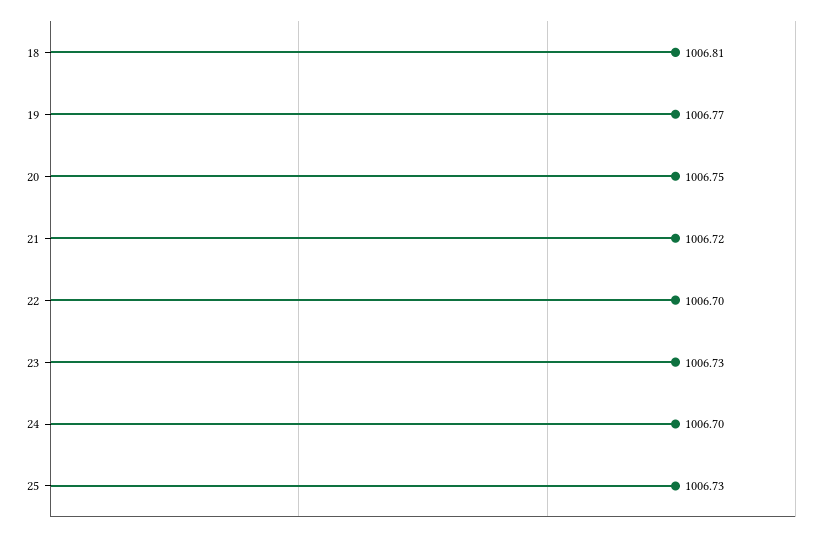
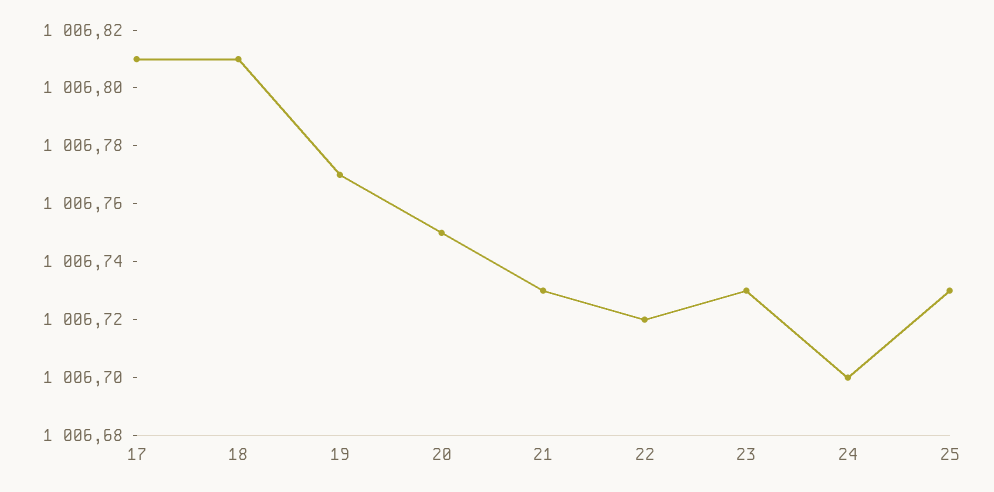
  {
    "18": 1006.81,
    "19": 1006.77,
    "20": 1006.75,
-   "21": 1006.72,
+   "21": 1006.73,
-   "22": 1006.7,
+   "22": 1006.72,
    "23": 1006.73,
    "24": 1006.7,
-   "25": 1006.73
+   "25": 1006.73,
+   "17": 1006.81
  }

